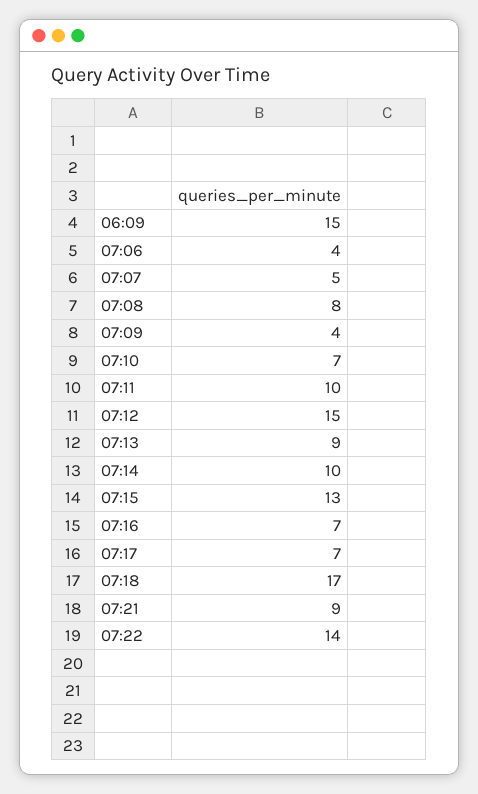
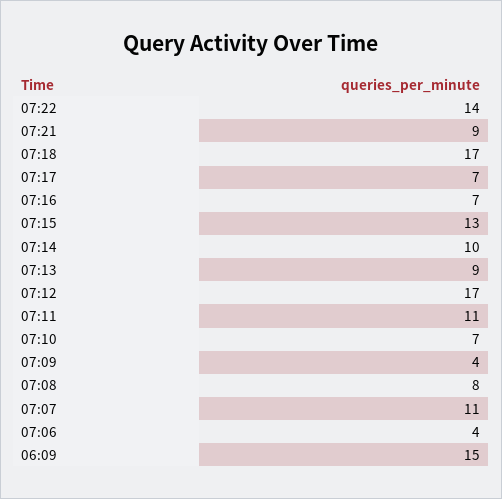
  {
    "06:09": 15,
    "07:06": 4,
-   "07:07": 5,
+   "07:07": 11,
    "07:08": 8,
    "07:09": 4,
    "07:10": 7,
-   "07:11": 10,
+   "07:11": 11,
-   "07:12": 15,
+   "07:12": 17,
    "07:13": 9,
    "07:14": 10,
    "07:15": 13,
    "07:16": 7,
    "07:17": 7,
    "07:18": 17,
    "07:21": 9,
    "07:22": 14
  }

